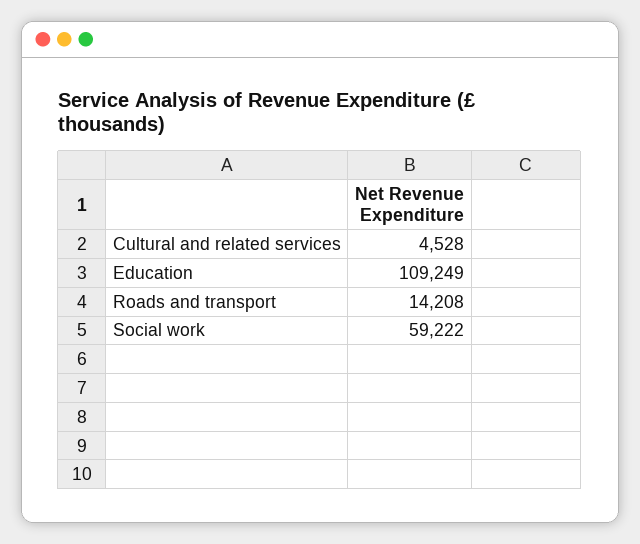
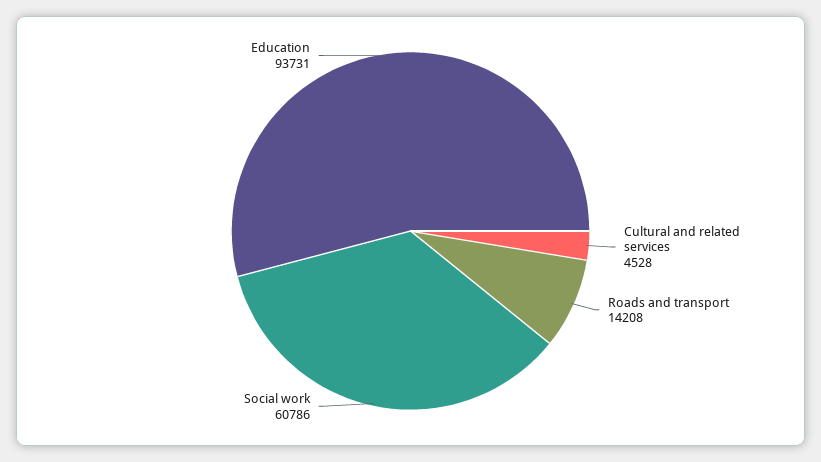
  {
    "Cultural and related services": 4528,
-   "Education": 109249,
+   "Education": 93731,
    "Roads and transport": 14208,
-   "Social work": 59222
+   "Social work": 60786
  }

